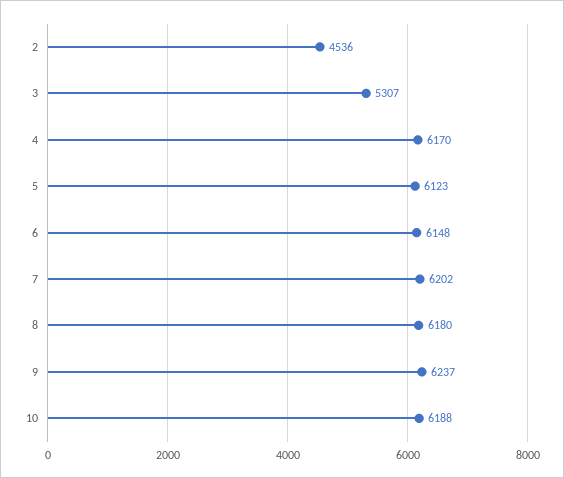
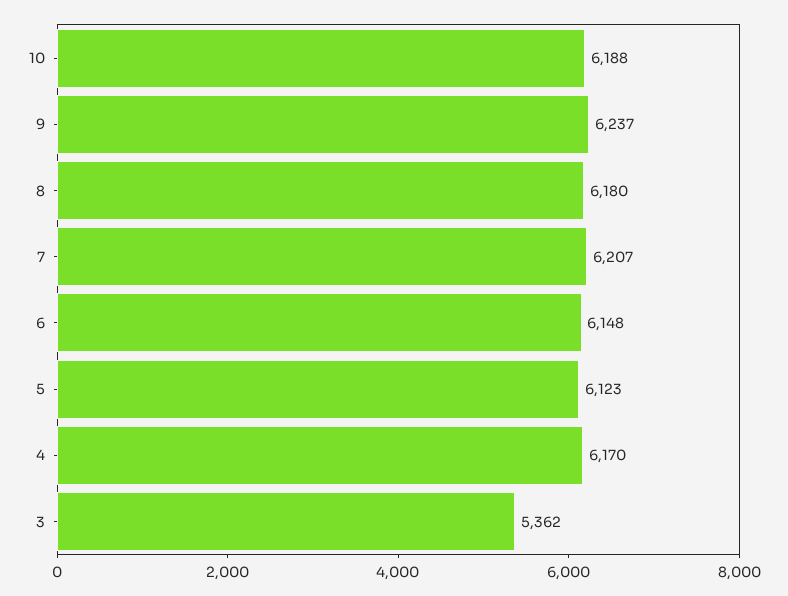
  {
-   "2": 4536,
-   "3": 5307,
+   "3": 5362,
    "4": 6170,
    "5": 6123,
    "6": 6148,
-   "7": 6202,
+   "7": 6207,
    "8": 6180,
    "9": 6237,
    "10": 6188
  }

